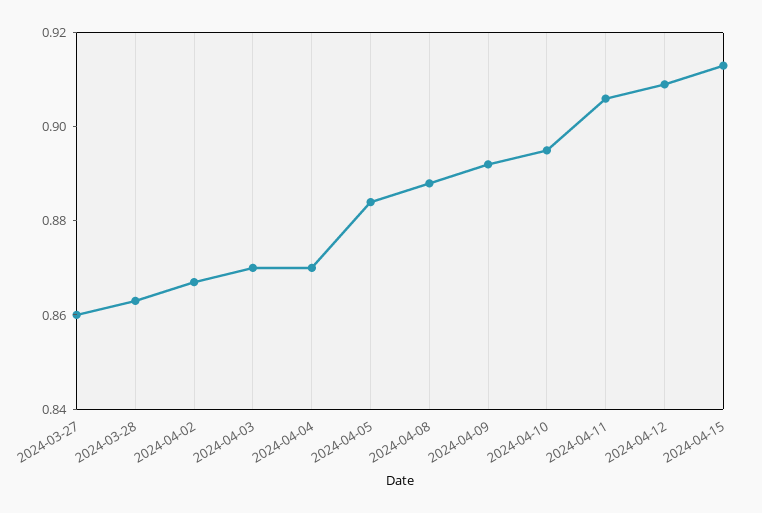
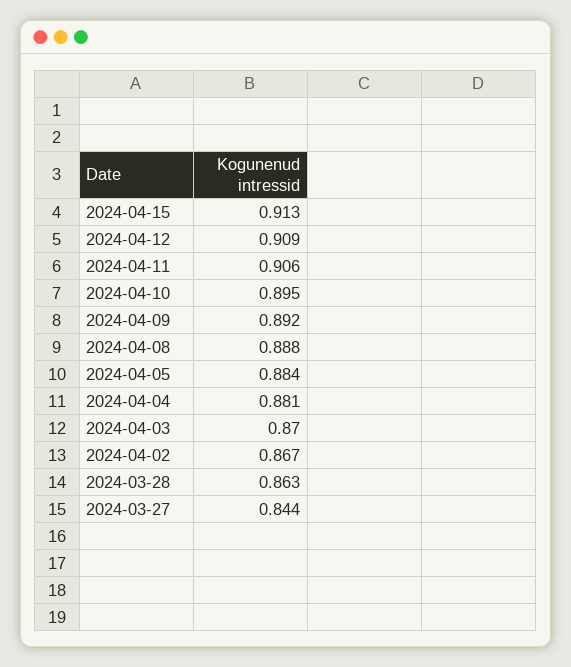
  {
-   "2024-03-27": 0.86,
+   "2024-03-27": 0.844,
    "2024-03-28": 0.863,
    "2024-04-02": 0.867,
    "2024-04-03": 0.87,
-   "2024-04-04": 0.87,
+   "2024-04-04": 0.881,
    "2024-04-05": 0.884,
    "2024-04-08": 0.888,
    "2024-04-09": 0.892,
    "2024-04-10": 0.895,
    "2024-04-11": 0.906,
    "2024-04-12": 0.909,
    "2024-04-15": 0.913
  }

